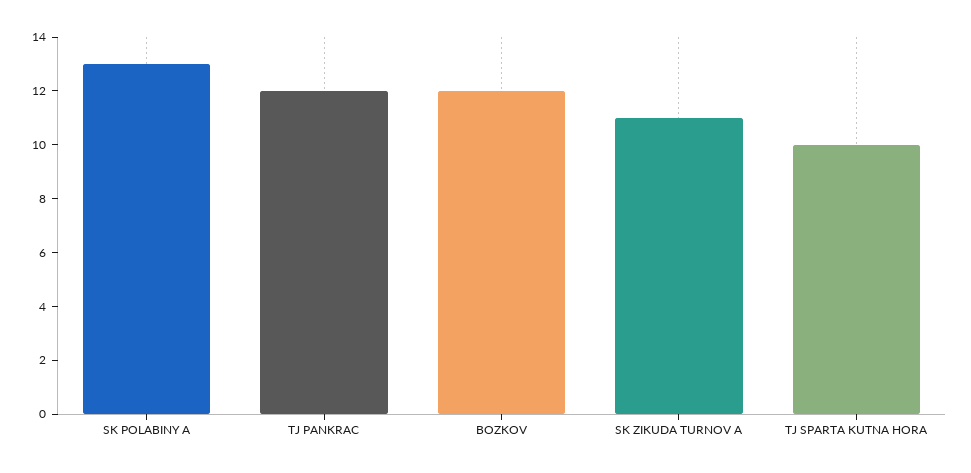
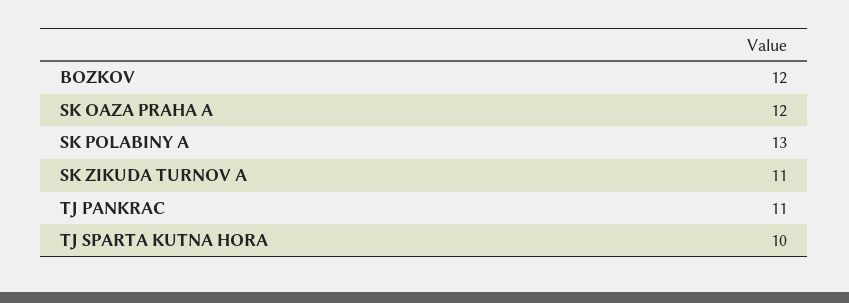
  {
    "SK POLABINY A": 13,
-   "TJ PANKRAC": 12,
+   "TJ PANKRAC": 11,
    "BOZKOV": 12,
    "SK ZIKUDA TURNOV A": 11,
-   "TJ SPARTA KUTNA HORA": 10
+   "TJ SPARTA KUTNA HORA": 10,
+   "SK OAZA PRAHA A": 12
  }

